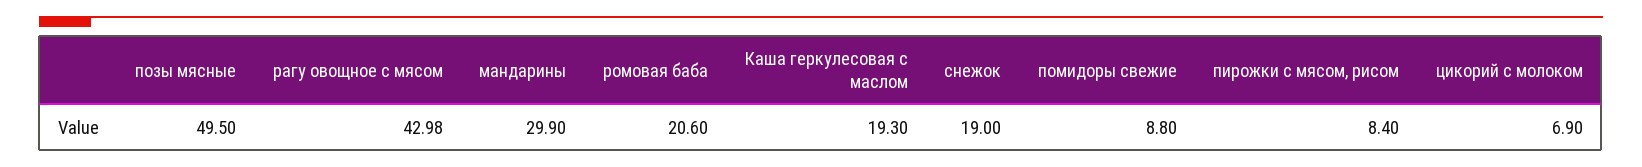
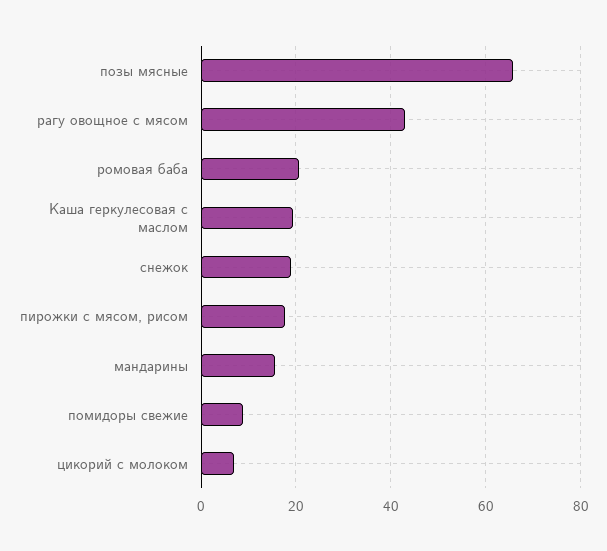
  {
-   "позы мясные": 49.5,
+   "позы мясные": 66,
    "рагу овощное с мясом": 42.98,
-   "мандарины": 29.9,
+   "мандарины": 16,
    "ромовая баба": 20.6,
    "Каша геркулесовая с маслом": 19.3,
    "снежок": 19,
    "помидоры свежие": 8.8,
-   "пирожки с мясом, рисом": 8.4,
+   "пирожки с мясом, рисом": 18,
    "цикорий с молоком": 6.9
  }

